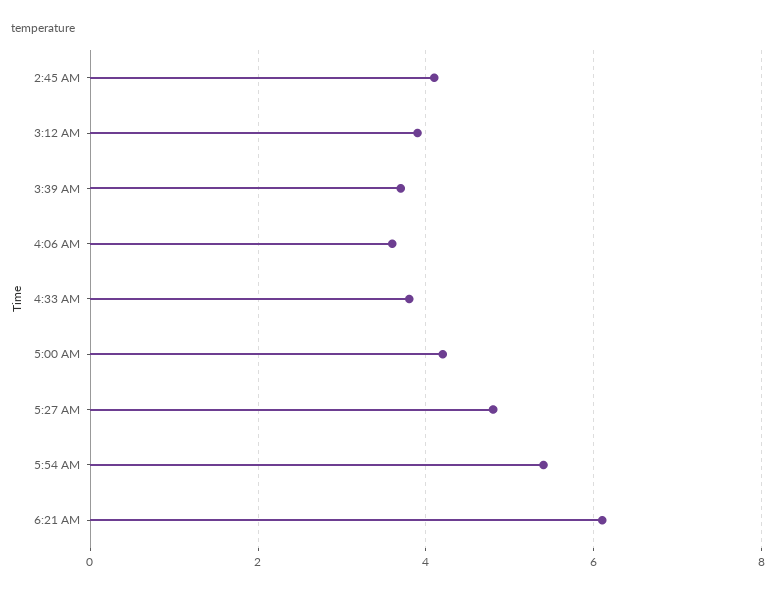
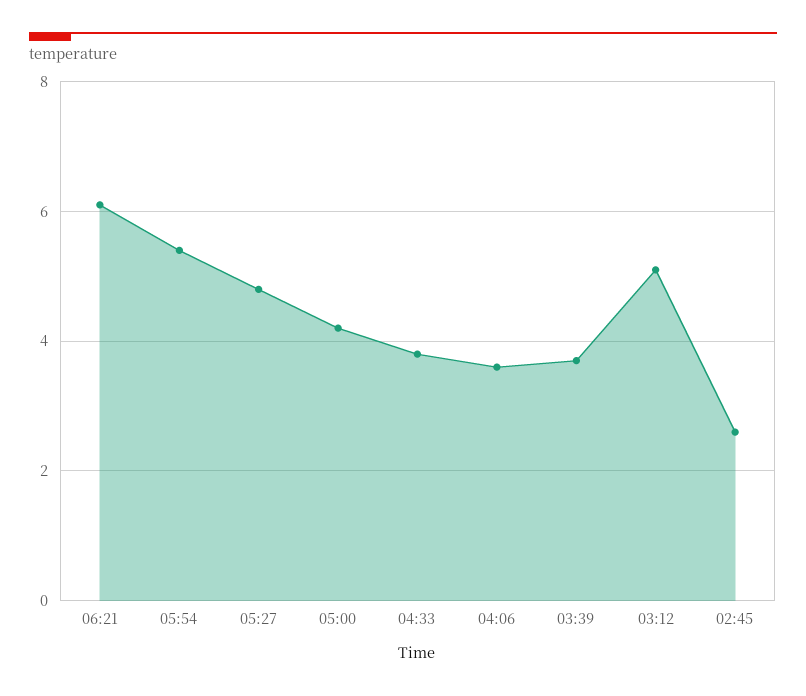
  {
-   "2:45 AM": 4,
+   "2:45 AM": 2.5,
-   "3:12 AM": 4,
+   "3:12 AM": 5,
    "3:39 AM": 3.5,
    "4:06 AM": 3.5,
    "4:33 AM": 4,
    "5:00 AM": 4,
    "5:27 AM": 5,
    "5:54 AM": 5.5,
    "6:21 AM": 6
  }

